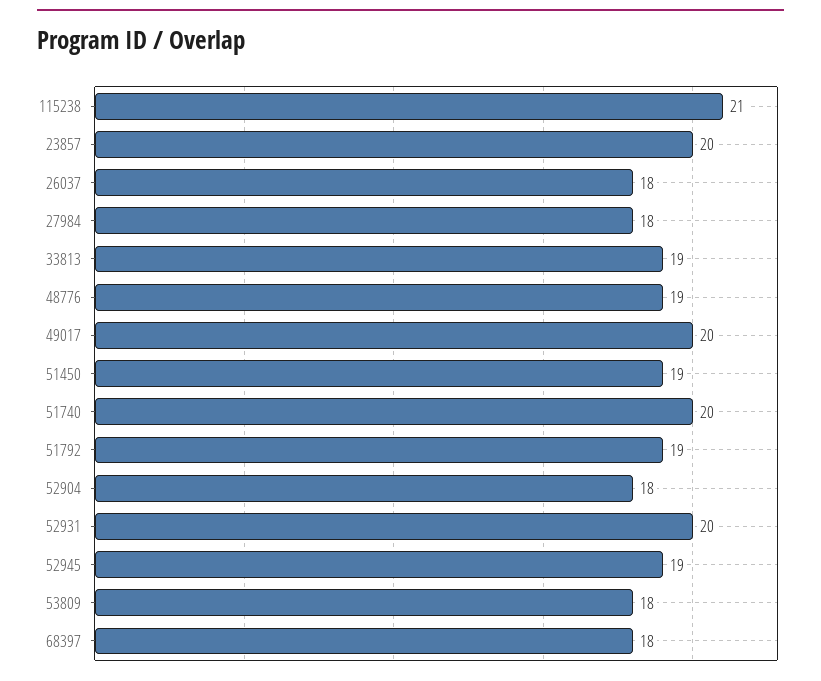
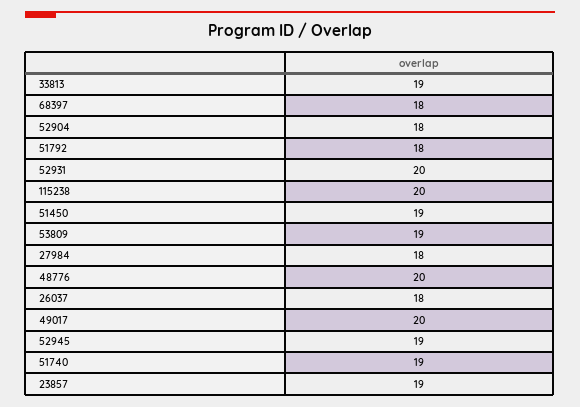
  {
-   "115238": 21,
+   "115238": 20,
-   "23857": 20,
+   "23857": 19,
    "26037": 18,
    "27984": 18,
    "33813": 19,
-   "48776": 19,
+   "48776": 20,
    "49017": 20,
    "51450": 19,
-   "51740": 20,
+   "51740": 19,
-   "51792": 19,
+   "51792": 18,
    "52904": 18,
    "52931": 20,
    "52945": 19,
-   "53809": 18,
+   "53809": 19,
    "68397": 18
  }

